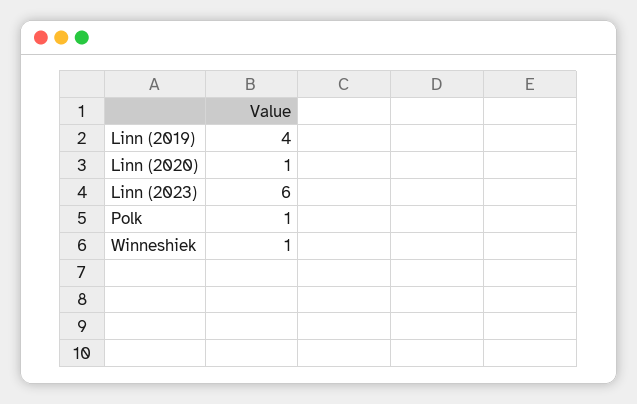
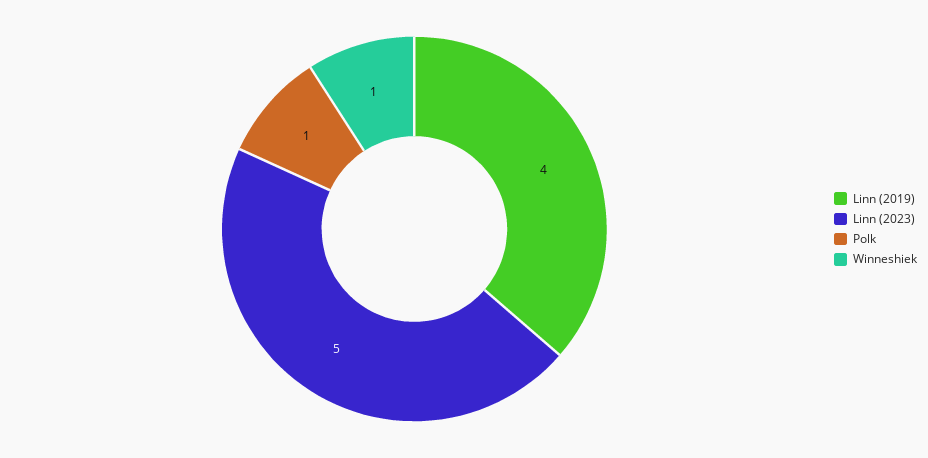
  {
    "Linn (2019)": 4,
-   "Linn (2020)": 1,
-   "Linn (2023)": 6,
+   "Linn (2023)": 5,
    "Polk": 1,
    "Winneshiek": 1
  }

